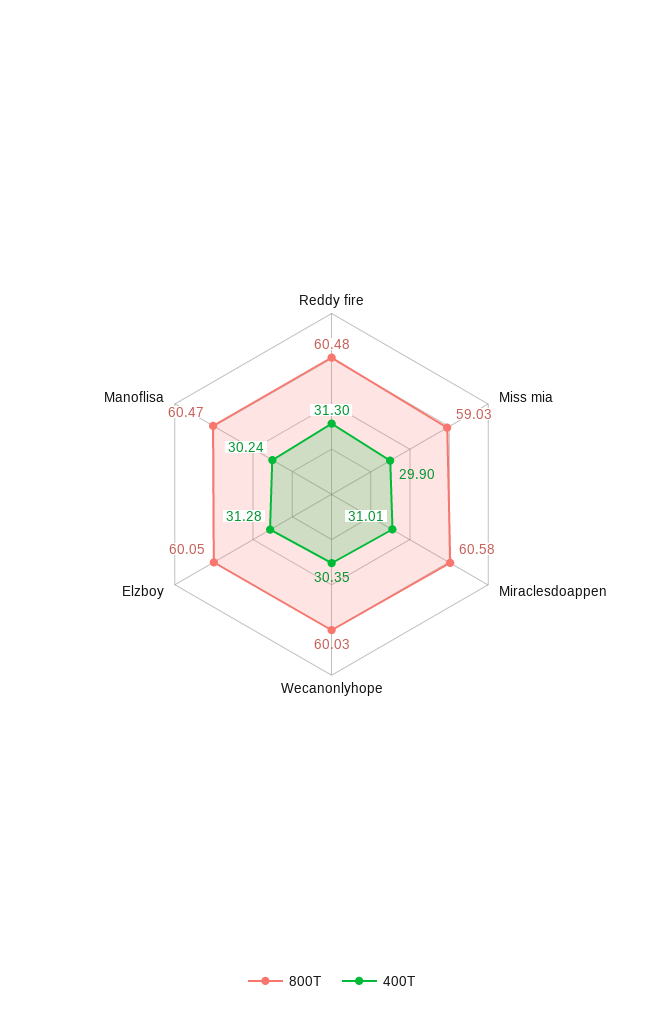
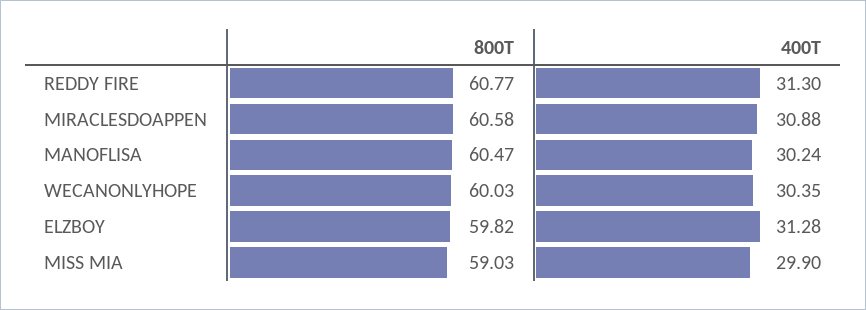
  {
    "800T": {
-     "Reddy fire": 60.48,
+     "Reddy fire": 60.77,
      "Miss mia": 59.03,
      "Miraclesdoappen": 60.58,
      "Wecanonlyhope": 60.03,
-     "Elzboy": 60.05,
+     "Elzboy": 59.82,
      "Manoflisa": 60.47
    },
    "400T": {
      "Reddy fire": 31.3,
      "Miss mia": 29.9,
-     "Miraclesdoappen": 31.01,
+     "Miraclesdoappen": 30.88,
      "Wecanonlyhope": 30.35,
      "Elzboy": 31.28,
      "Manoflisa": 30.24
    }
  }

